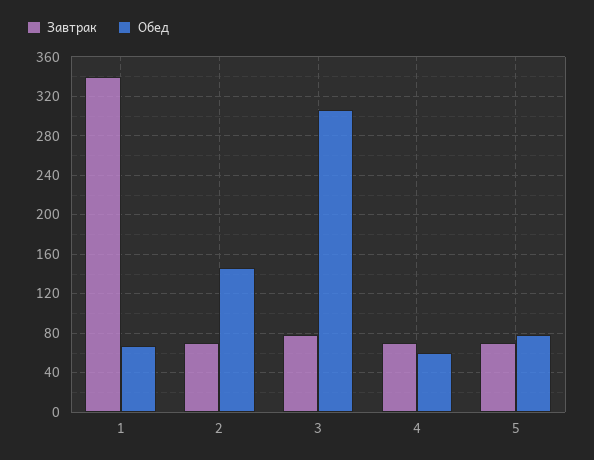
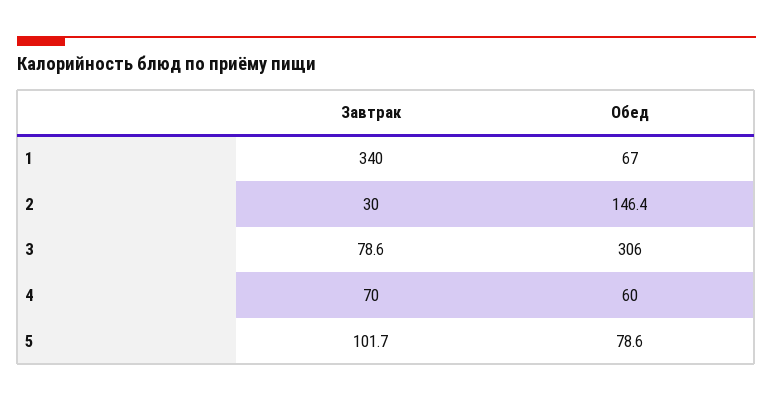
  {
    "Завтрак": {
      "1": 340,
-     "2": 70,
+     "2": 30,
      "3": 78.6,
      "4": 70,
-     "5": 70
+     "5": 101.7
    },
    "Обед": {
      "1": 67,
      "2": 146.4,
      "3": 306,
      "4": 60,
      "5": 78.6
    }
  }

